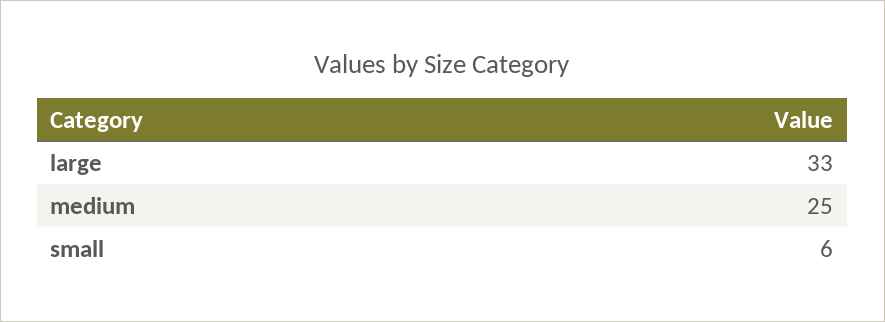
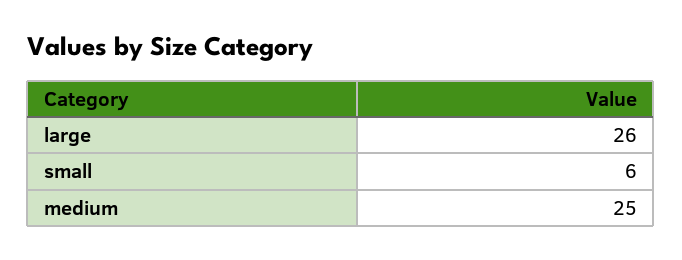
  {
-   "large": 33,
+   "large": 26,
    "medium": 25,
    "small": 6
  }

